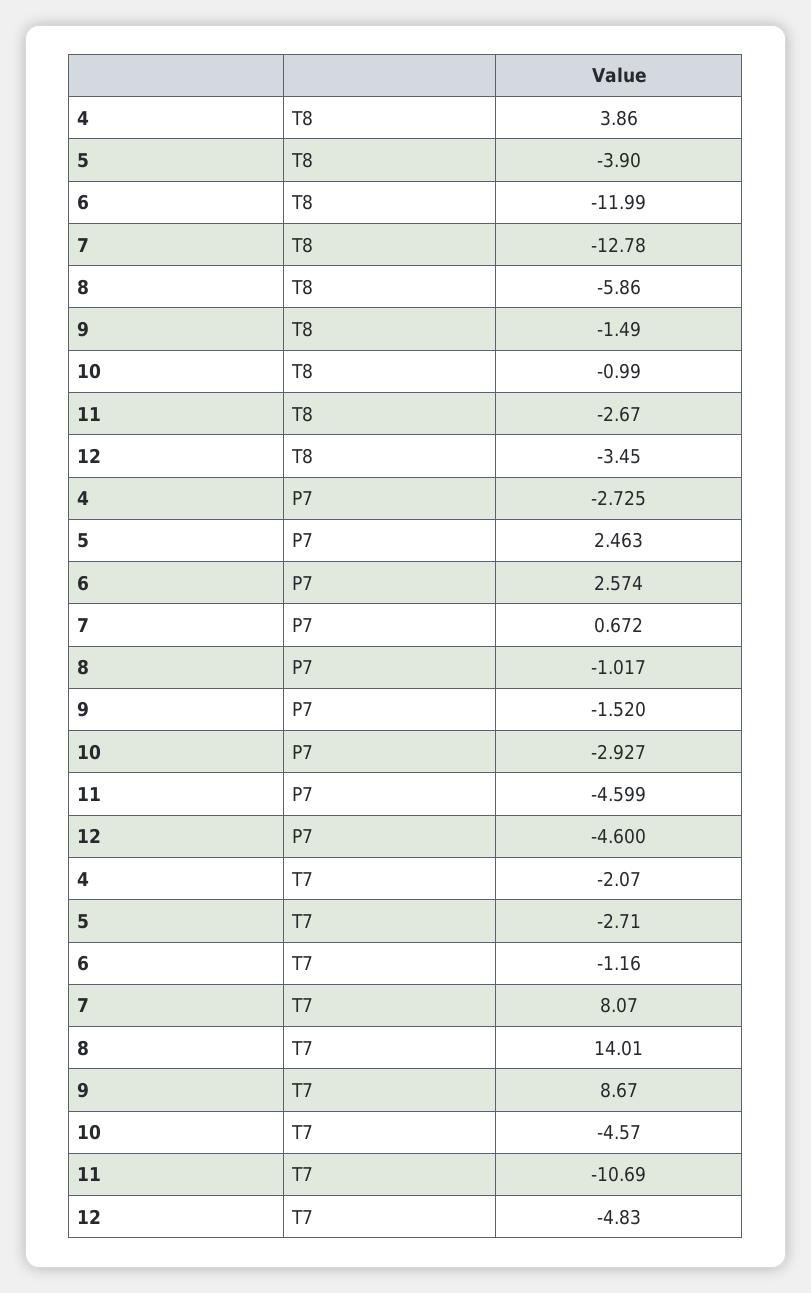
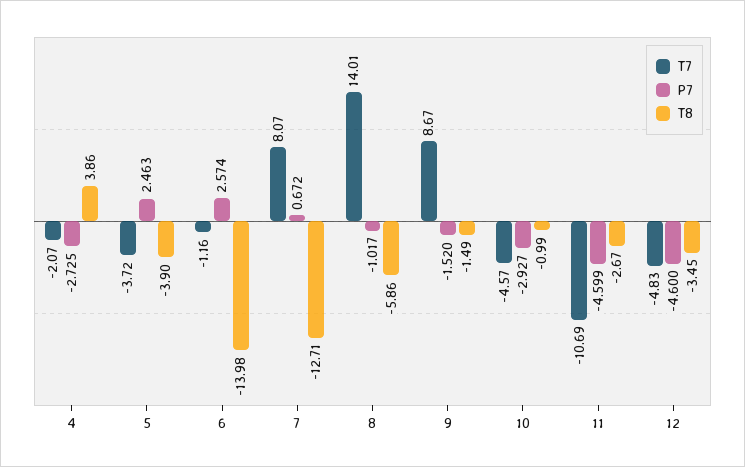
  {
    "T8": {
      "4": 3.86,
      "5": -3.9,
-     "6": -11.99,
+     "6": -13.98,
-     "7": -12.78,
+     "7": -12.71,
      "8": -5.86,
      "9": -1.49,
      "10": -0.99,
      "11": -2.67,
      "12": -3.45
    },
    "P7": {
      "4": -2.725,
      "5": 2.463,
      "6": 2.574,
      "7": 0.672,
      "8": -1.017,
      "9": -1.52,
      "10": -2.927,
      "11": -4.599,
      "12": -4.6
    },
    "T7": {
      "4": -2.07,
-     "5": -2.71,
+     "5": -3.72,
      "6": -1.16,
      "7": 8.07,
      "8": 14.01,
      "9": 8.67,
      "10": -4.57,
      "11": -10.69,
      "12": -4.83
    }
  }

